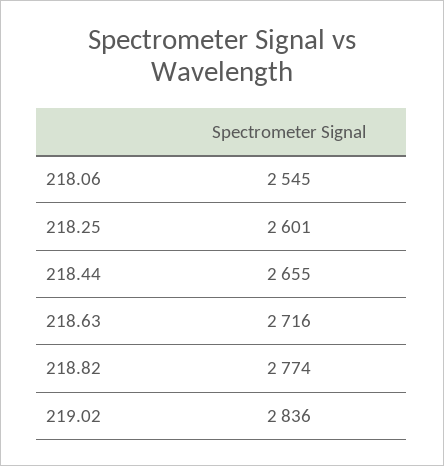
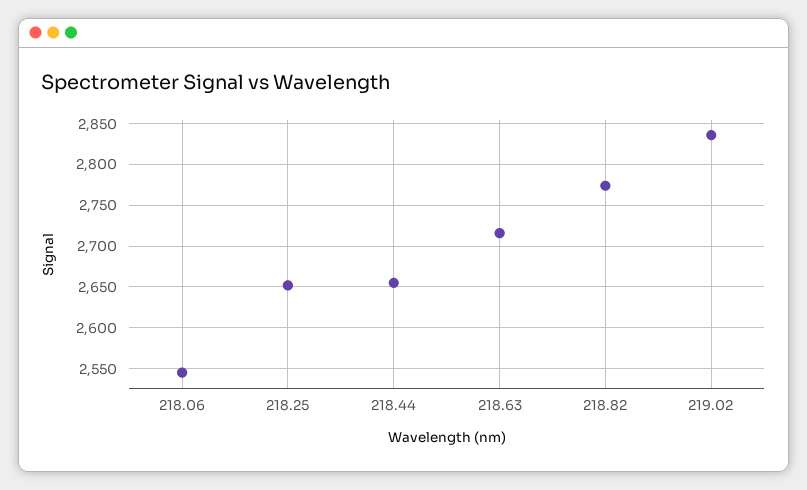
  {
    "218.06": 2545,
-   "218.25": 2601,
+   "218.25": 2650,
    "218.44": 2655,
    "218.63": 2716,
    "218.82": 2774,
    "219.02": 2836
  }

